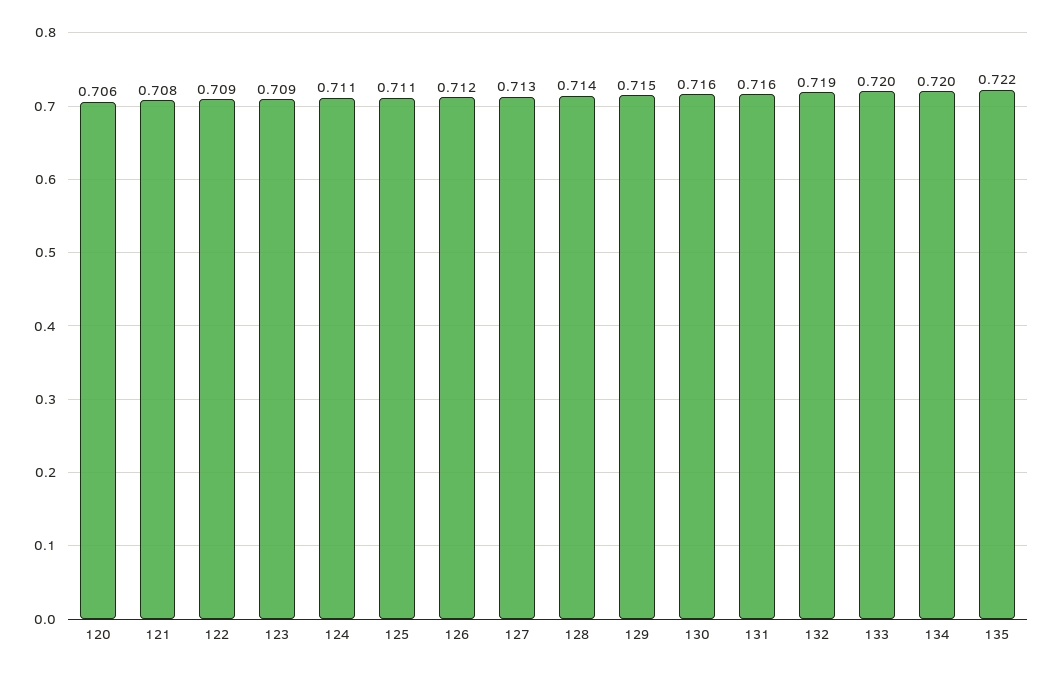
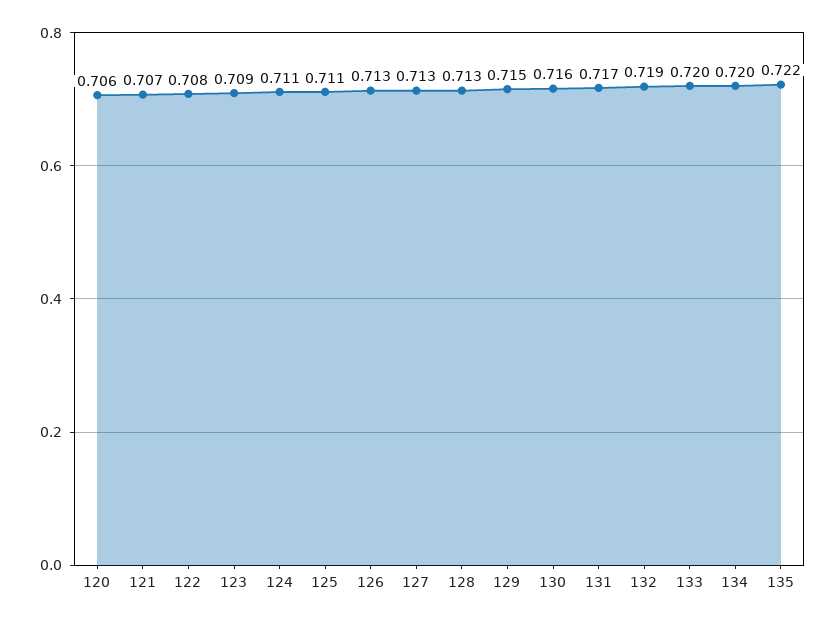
  {
    "120": 0.706,
-   "121": 0.708,
+   "121": 0.707,
-   "122": 0.709,
+   "122": 0.708,
    "123": 0.709,
    "124": 0.711,
    "125": 0.711,
-   "126": 0.712,
+   "126": 0.713,
    "127": 0.713,
-   "128": 0.714,
+   "128": 0.713,
    "129": 0.715,
    "130": 0.716,
-   "131": 0.716,
+   "131": 0.717,
    "132": 0.719,
    "133": 0.72,
    "134": 0.72,
    "135": 0.722
  }

